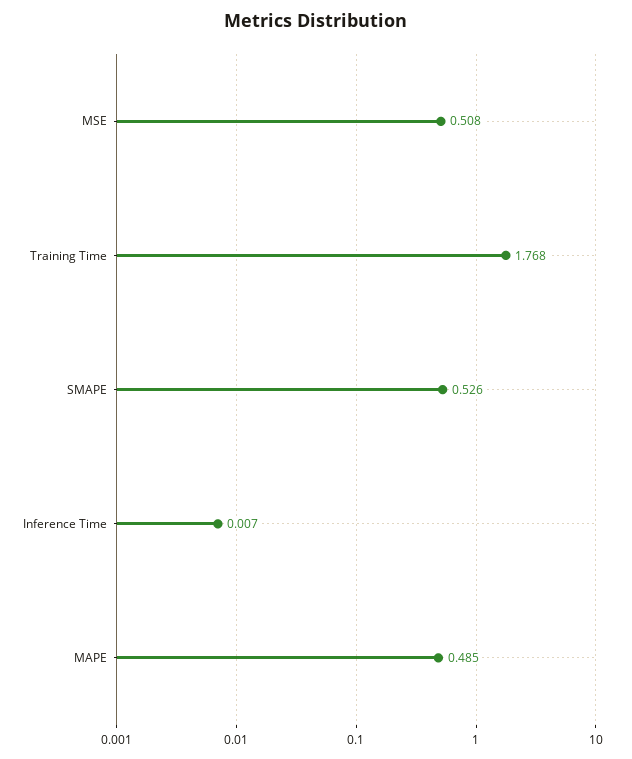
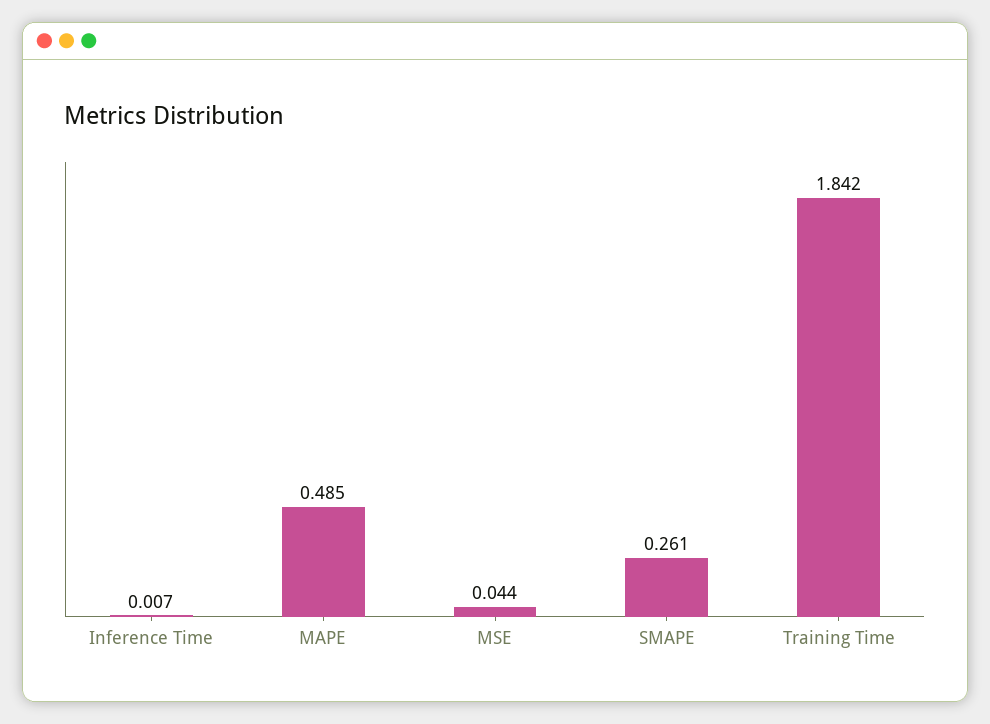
  {
-   "MSE": 0.508,
+   "MSE": 0.044,
-   "Training Time": 1.768,
+   "Training Time": 1.842,
-   "SMAPE": 0.526,
+   "SMAPE": 0.261,
    "Inference Time": 0.007,
    "MAPE": 0.485
  }

